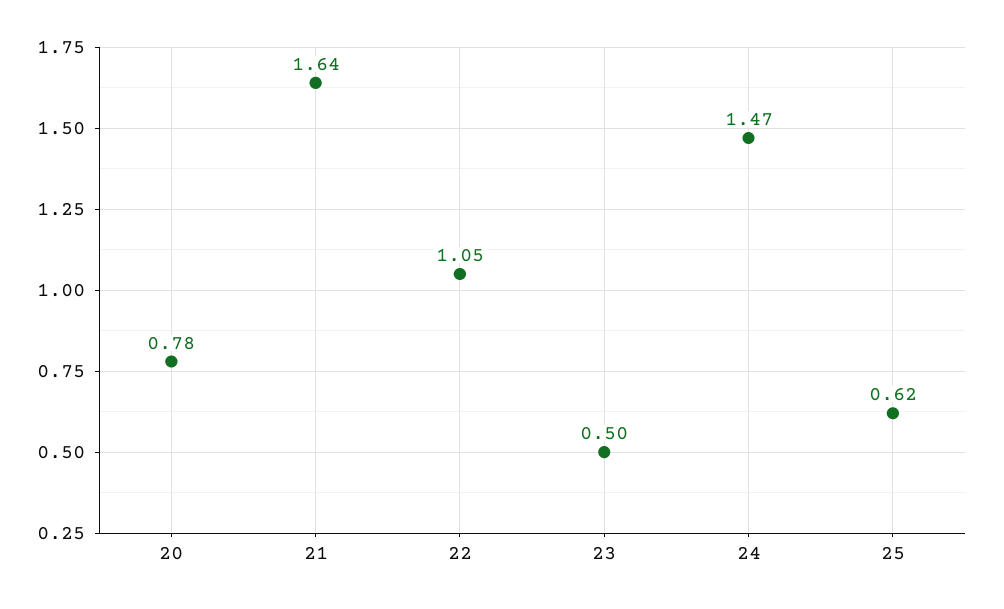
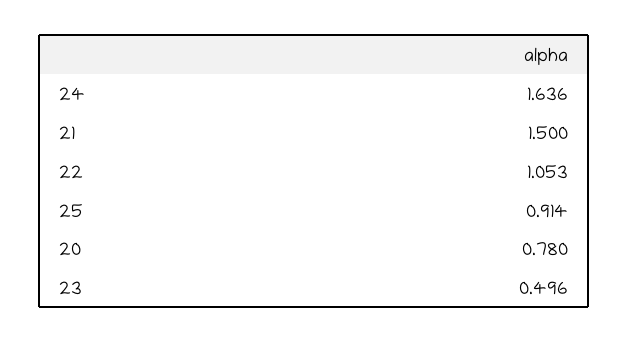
  {
    "20": 0.78,
-   "21": 1.64,
+   "21": 1.5,
    "22": 1.053,
    "23": 0.496,
-   "24": 1.47,
+   "24": 1.636,
-   "25": 0.62
+   "25": 0.914
  }

